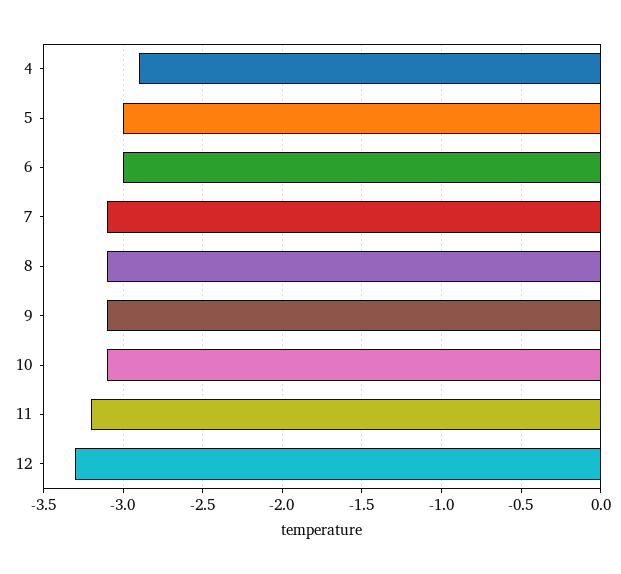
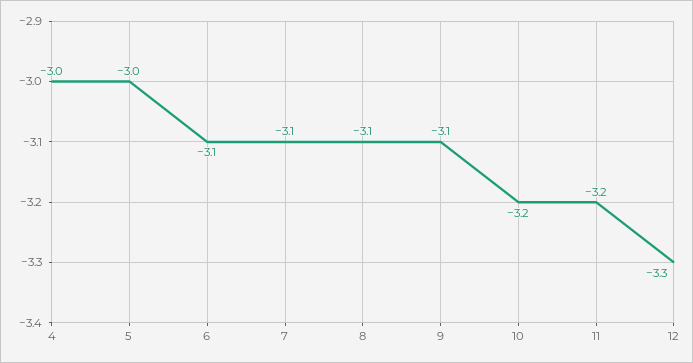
  {
-   "4": -2.9,
+   "4": -3,
    "5": -3,
-   "6": -3,
+   "6": -3.1,
    "7": -3.1,
    "8": -3.1,
    "9": -3.1,
-   "10": -3.1,
+   "10": -3.2,
    "11": -3.2,
    "12": -3.3
  }

